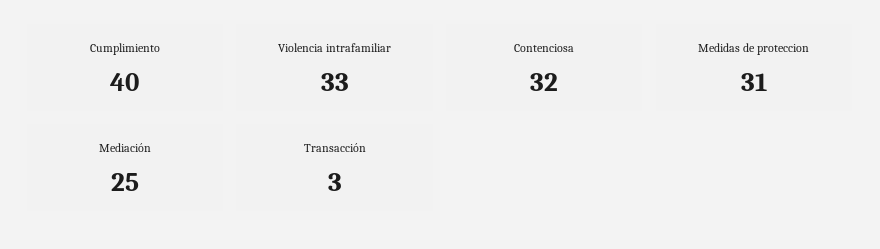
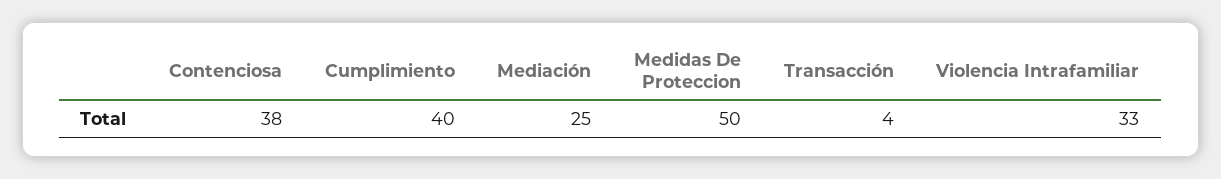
  {
    "Cumplimiento": 40,
    "Violencia intrafamiliar": 33,
-   "Contenciosa": 32,
+   "Contenciosa": 38,
-   "Medidas de proteccion": 31,
+   "Medidas de proteccion": 50,
    "Mediación": 25,
-   "Transacción": 3
+   "Transacción": 4
  }

